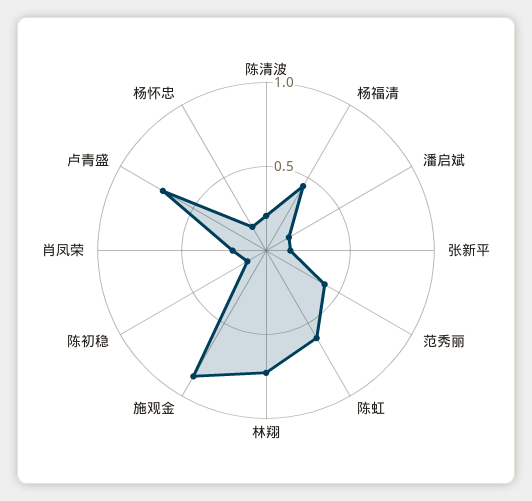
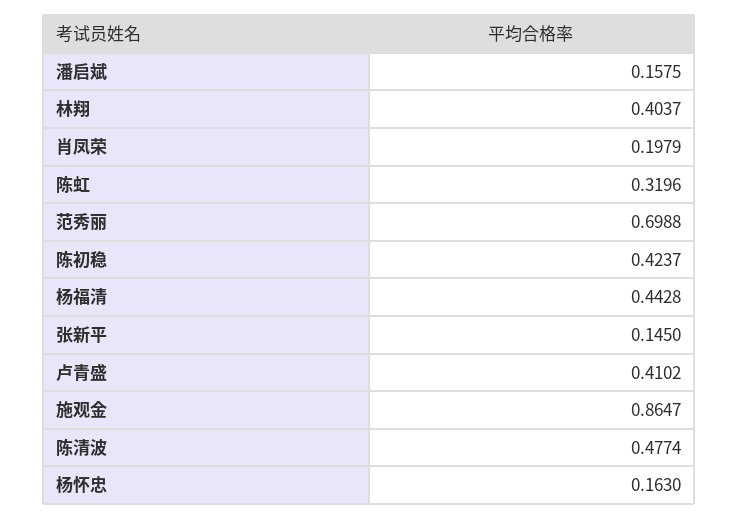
  {
-   "陈清波": 0.2,
+   "陈清波": 0.4774,
    "杨福清": 0.4428,
    "潘启斌": 0.1575,
    "张新平": 0.145,
-   "范秀丽": 0.4,
+   "范秀丽": 0.6988,
-   "陈虹": 0.6,
+   "陈虹": 0.3196,
-   "林翔": 0.7,
+   "林翔": 0.4037,
    "施观金": 0.8647,
-   "陈初稳": 0.1,
+   "陈初稳": 0.4237,
    "肖凤荣": 0.1979,
-   "卢青盛": 0.7,
+   "卢青盛": 0.4102,
    "杨怀忠": 0.163
  }

